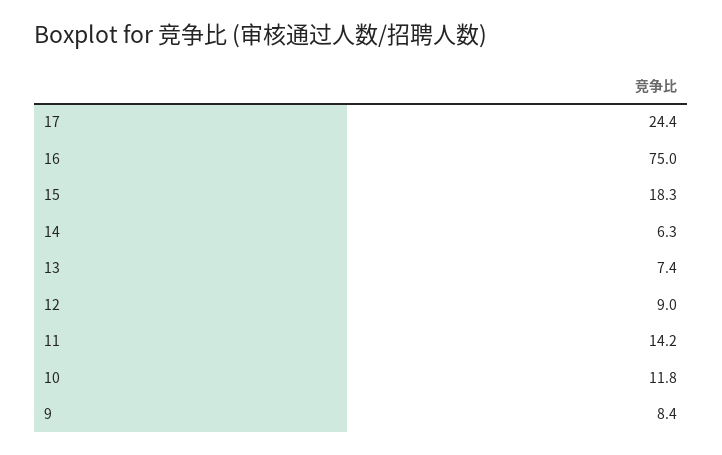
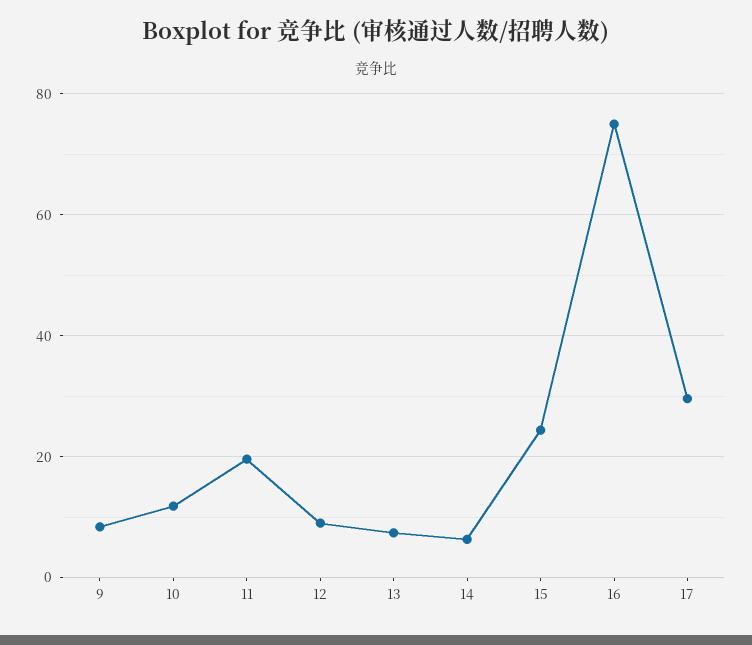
  {
-   "17": 24.4,
+   "17": 30,
    "16": 75,
-   "15": 18.3,
+   "15": 24,
    "14": 6.3,
    "13": 7.4,
    "12": 9,
-   "11": 14.2,
+   "11": 20,
    "10": 11.8,
    "9": 8.4
  }

